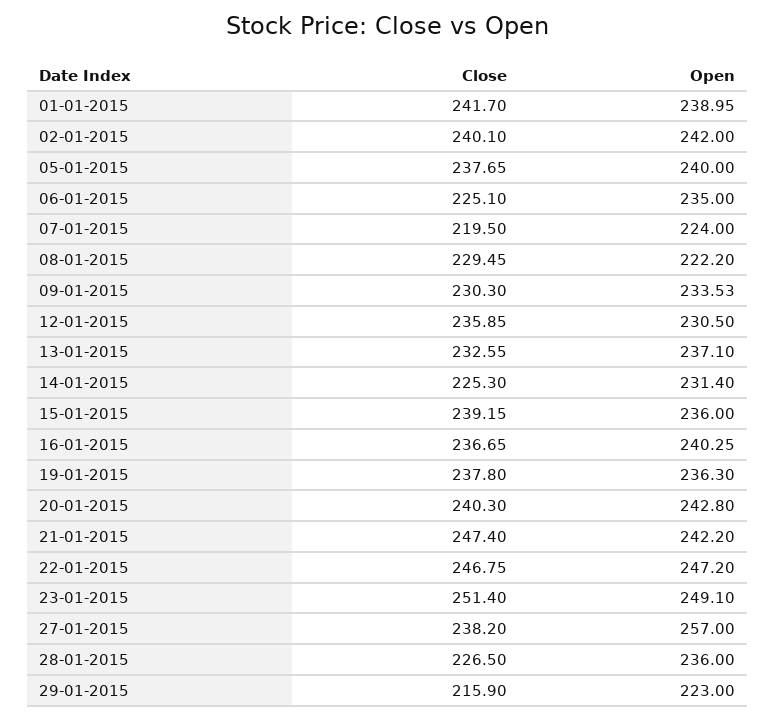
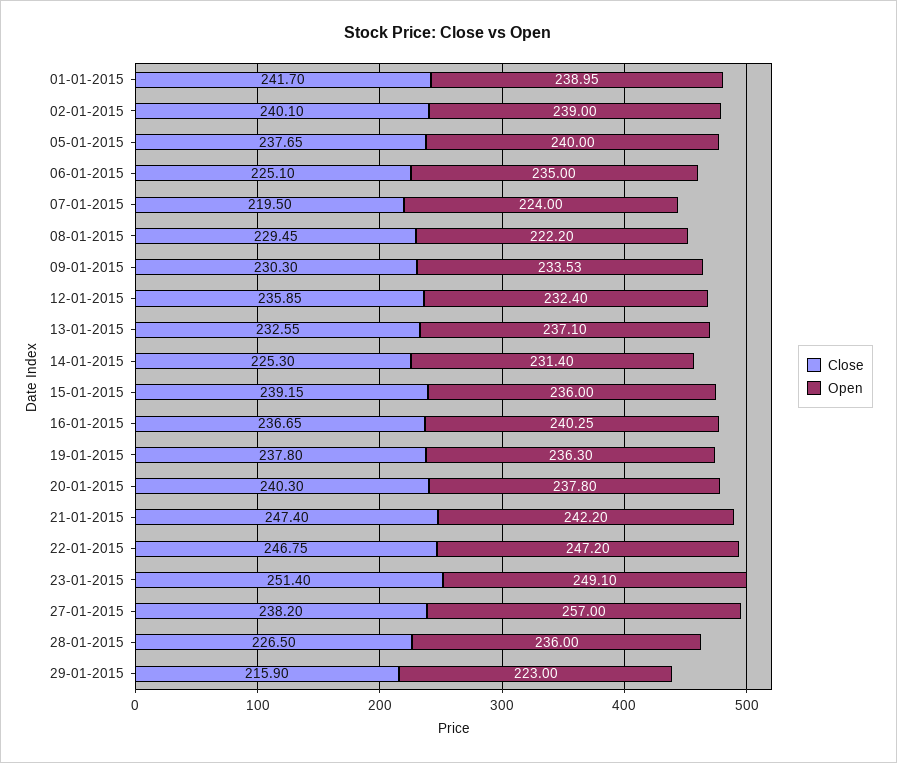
  {
    "Close": {
      "01-01-2015": 241.7,
      "02-01-2015": 240.1,
      "05-01-2015": 237.65,
      "06-01-2015": 225.1,
      "07-01-2015": 219.5,
      "08-01-2015": 229.45,
      "09-01-2015": 230.3,
      "12-01-2015": 235.85,
      "13-01-2015": 232.55,
      "14-01-2015": 225.3,
      "15-01-2015": 239.15,
      "16-01-2015": 236.65,
      "19-01-2015": 237.8,
      "20-01-2015": 240.3,
      "21-01-2015": 247.4,
      "22-01-2015": 246.75,
      "23-01-2015": 251.4,
      "27-01-2015": 238.2,
      "28-01-2015": 226.5,
      "29-01-2015": 215.9
    },
    "Open": {
      "01-01-2015": 238.95,
-     "02-01-2015": 242,
+     "02-01-2015": 239,
      "05-01-2015": 240,
      "06-01-2015": 235,
      "07-01-2015": 224,
      "08-01-2015": 222.2,
      "09-01-2015": 233.53,
-     "12-01-2015": 230.5,
+     "12-01-2015": 232.4,
      "13-01-2015": 237.1,
      "14-01-2015": 231.4,
      "15-01-2015": 236,
      "16-01-2015": 240.25,
      "19-01-2015": 236.3,
-     "20-01-2015": 242.8,
+     "20-01-2015": 237.8,
      "21-01-2015": 242.2,
      "22-01-2015": 247.2,
      "23-01-2015": 249.1,
      "27-01-2015": 257,
      "28-01-2015": 236,
      "29-01-2015": 223
    }
  }

